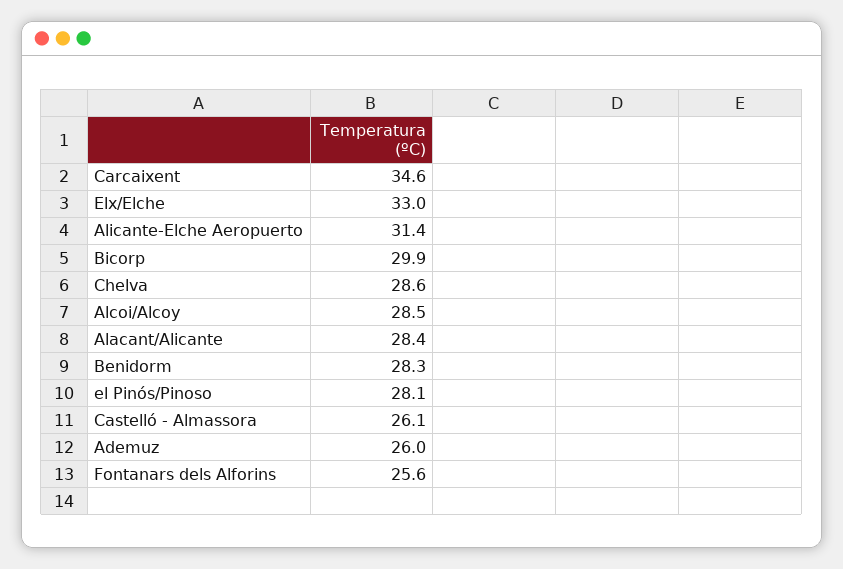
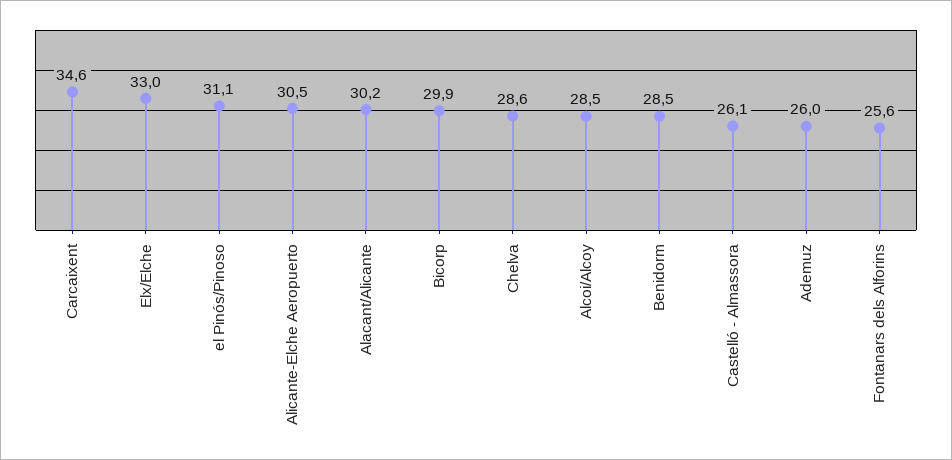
  {
    "Carcaixent": 34.6,
    "Elx/Elche": 33,
-   "Alicante-Elche Aeropuerto": 31.4,
+   "Alicante-Elche Aeropuerto": 30.5,
    "Bicorp": 29.9,
    "Chelva": 28.6,
    "Alcoi/Alcoy": 28.5,
-   "Alacant/Alicante": 28.4,
+   "Alacant/Alicante": 30.2,
-   "Benidorm": 28.3,
+   "Benidorm": 28.5,
-   "el Pinós/Pinoso": 28.1,
+   "el Pinós/Pinoso": 31.1,
    "Castelló - Almassora": 26.1,
    "Ademuz": 26,
    "Fontanars dels Alforins": 25.6
  }

